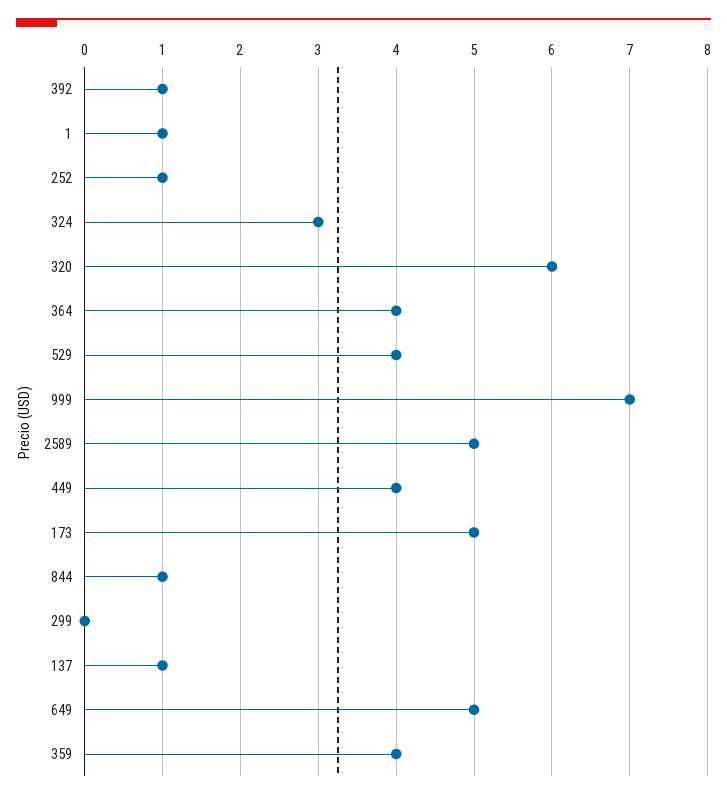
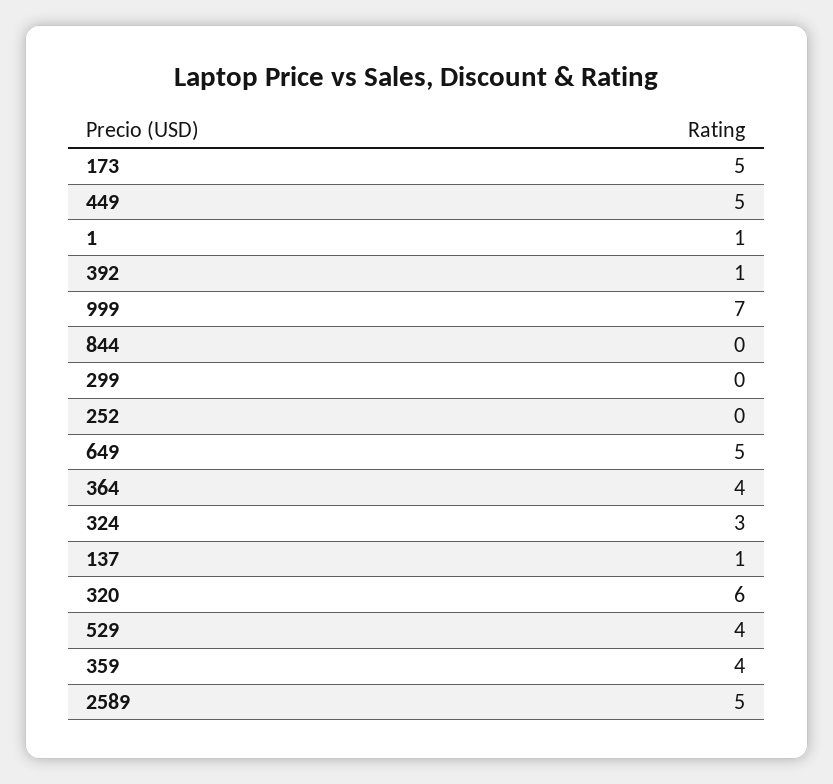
  {
    "392": 1,
    "1": 1,
-   "252": 1,
+   "252": 0,
    "324": 3,
    "320": 6,
    "364": 4,
    "529": 4,
    "999": 7,
    "2589": 5,
-   "449": 4,
+   "449": 5,
    "173": 5,
-   "844": 1,
+   "844": 0,
    "299": 0,
    "137": 1,
    "649": 5,
    "359": 4
  }

